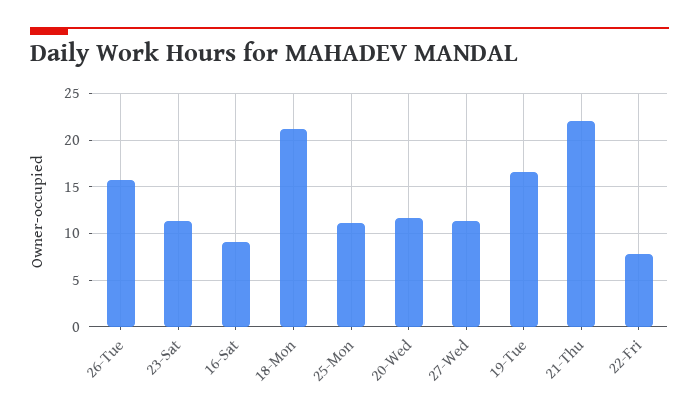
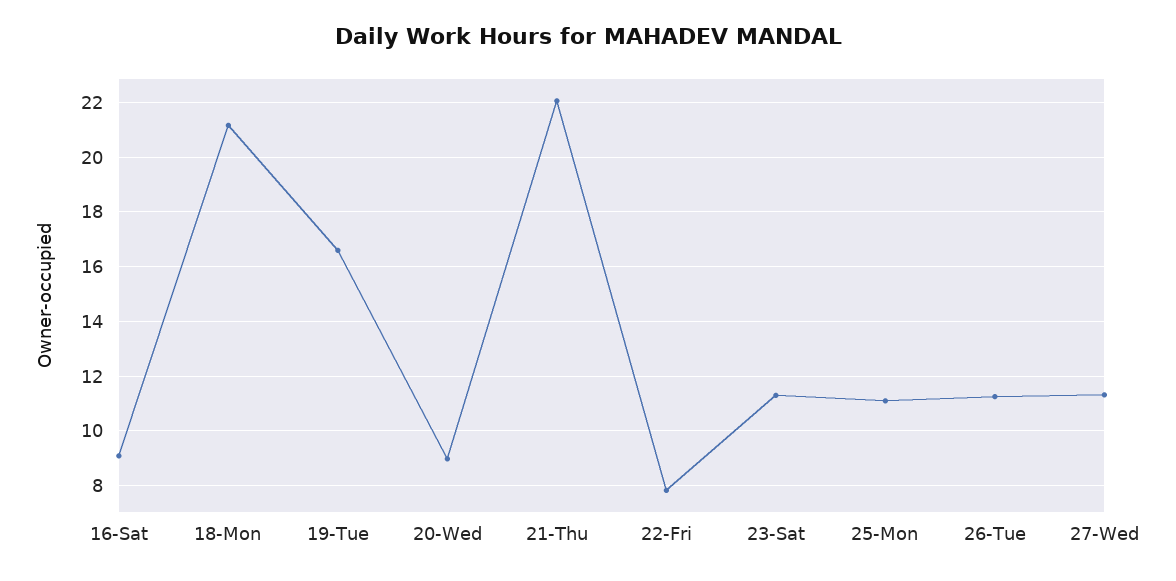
  {
-   "26-Tue": 16,
+   "26-Tue": 11.25,
    "23-Sat": 11.25,
    "16-Sat": 9,
    "18-Mon": 21.25,
    "25-Mon": 11,
-   "20-Wed": 12,
+   "20-Wed": 9,
    "27-Wed": 11.25,
    "19-Tue": 16.5,
    "21-Thu": 22,
    "22-Fri": 7.75
  }

